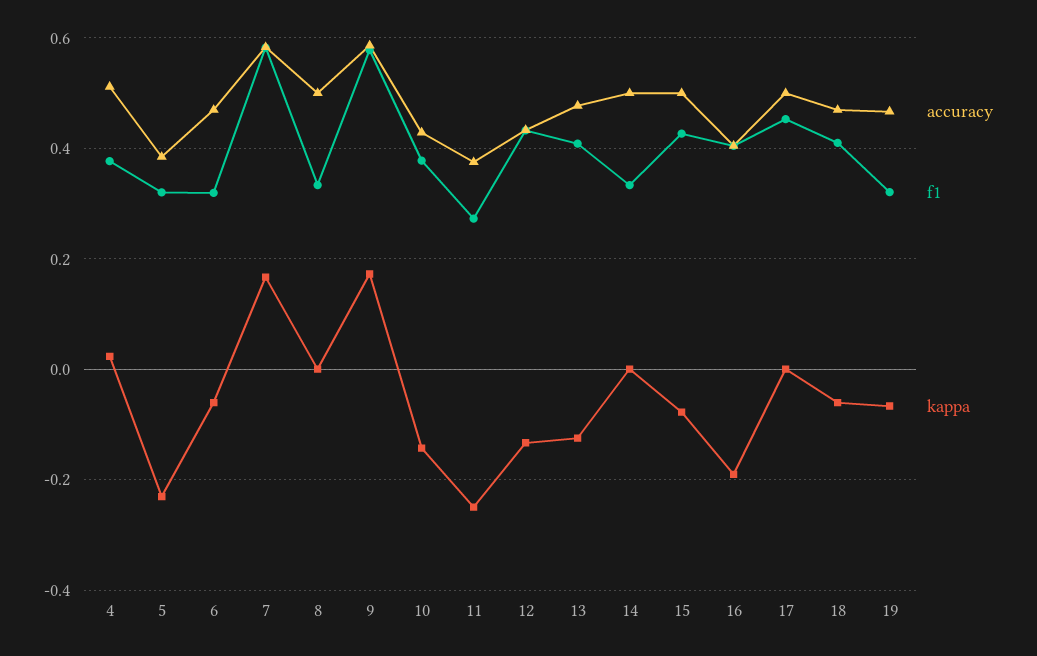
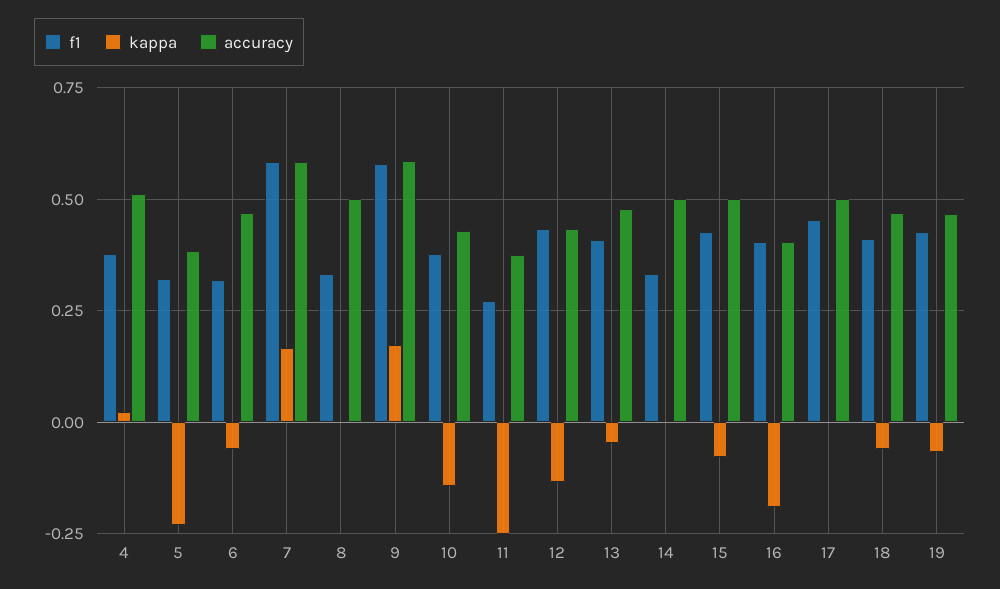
  {
    "accuracy": {
      "4": 0.52,
      "5": 0.38,
      "6": 0.46,
      "7": 0.58,
      "8": 0.5,
      "9": 0.58,
      "10": 0.42,
      "11": 0.38,
      "12": 0.44,
      "13": 0.48,
      "14": 0.5,
      "15": 0.5,
      "16": 0.4,
      "17": 0.5,
      "18": 0.46,
      "19": 0.46
    },
    "f1": {
      "4": 0.38,
      "5": 0.32,
      "6": 0.32,
      "7": 0.58,
      "8": 0.34,
      "9": 0.58,
      "10": 0.38,
      "11": 0.28,
      "12": 0.44,
      "13": 0.4,
      "14": 0.34,
      "15": 0.42,
      "16": 0.4,
      "17": 0.46,
      "18": 0.42,
-     "19": 0.32
+     "19": 0.425
    },
    "kappa": {
      "4": 0.02,
      "5": -0.24,
      "6": -0.06,
      "7": 0.16,
      "8": 0,
      "9": 0.18,
      "10": -0.14,
      "11": -0.26,
      "12": -0.14,
-     "13": -0.12,
+     "13": -0.05,
      "14": 0,
      "15": -0.08,
      "16": -0.2,
      "17": 0,
      "18": -0.06,
      "19": -0.06
    }
  }

